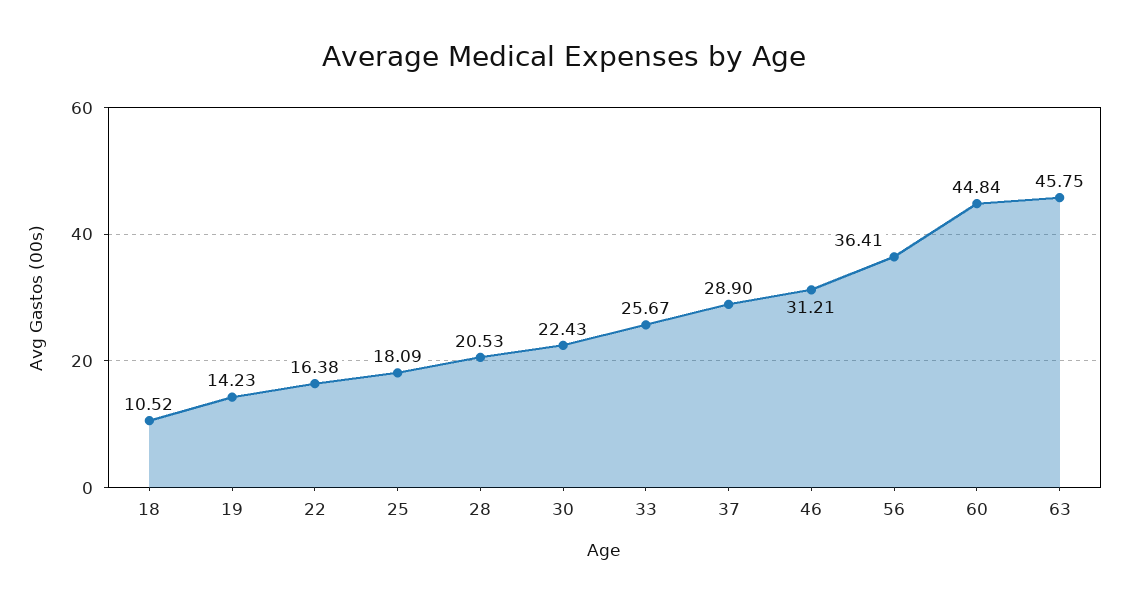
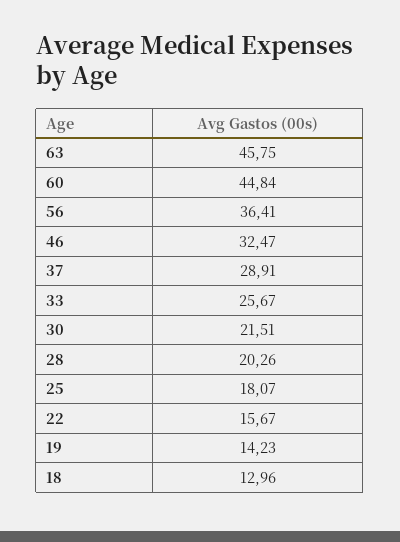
  {
-   "18": 10.52,
+   "18": 12.96,
    "19": 14.23,
-   "22": 16.38,
+   "22": 15.67,
-   "25": 18.09,
+   "25": 18.07,
-   "28": 20.53,
+   "28": 20.26,
-   "30": 22.43,
+   "30": 21.51,
    "33": 25.67,
-   "37": 28.9,
+   "37": 28.91,
-   "46": 31.21,
+   "46": 32.47,
    "56": 36.41,
    "60": 44.84,
    "63": 45.75
  }

